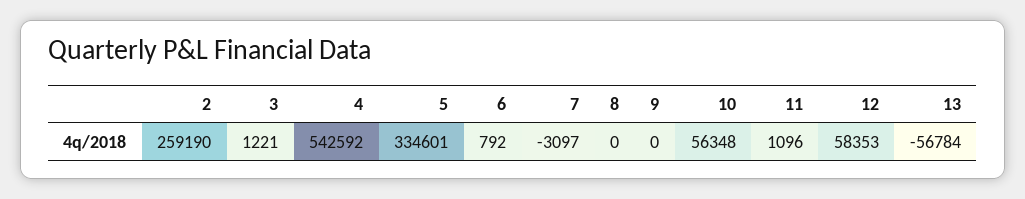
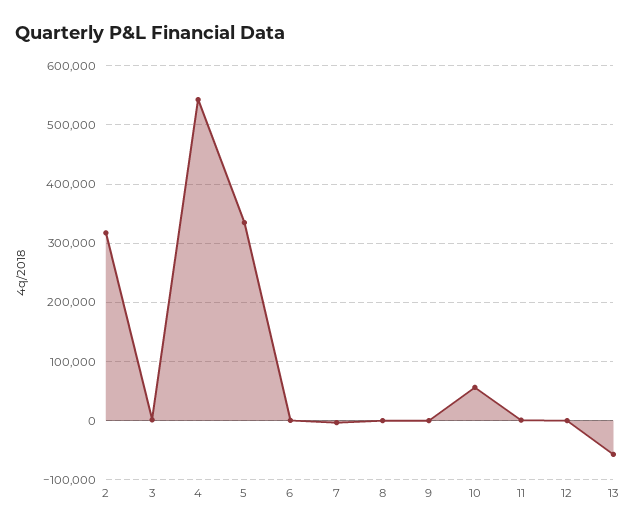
  {
-   "2": 259190,
+   "2": 320000,
    "3": 1221,
    "4": 542592,
    "5": 334601,
    "6": 792,
    "7": -3097,
    "8": 0,
    "9": 0,
    "10": 56348,
    "11": 1096,
-   "12": 58353,
+   "12": 0,
    "13": -56784
  }

